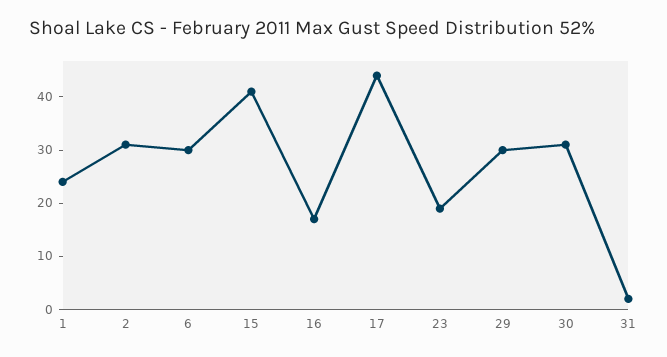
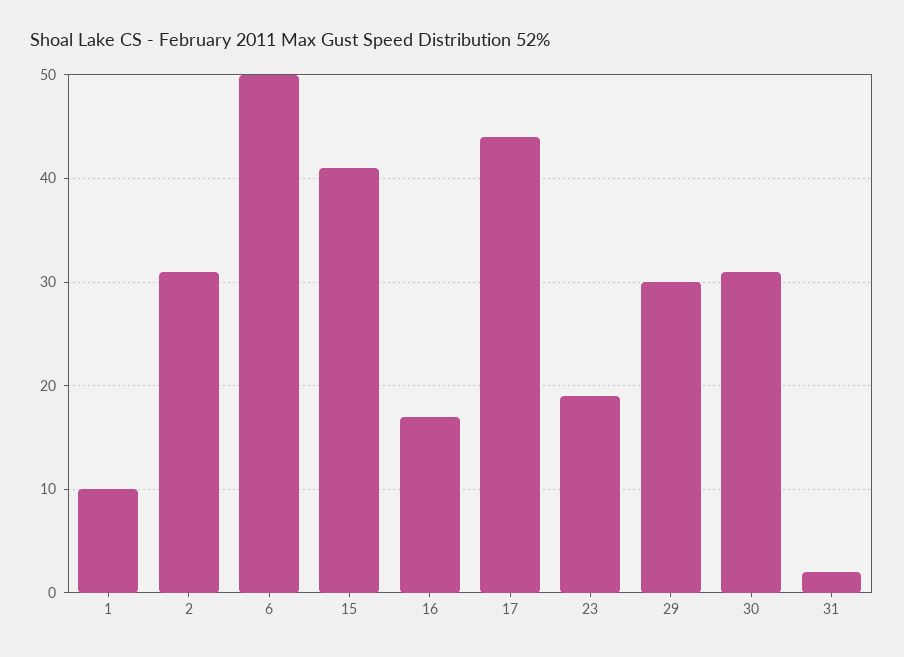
  {
-   "1": 25,
+   "1": 10,
    "2": 31,
-   "6": 30,
+   "6": 50,
    "15": 41,
    "16": 17,
    "17": 44,
    "23": 19,
    "29": 30,
    "30": 31,
    "31": 2
  }

